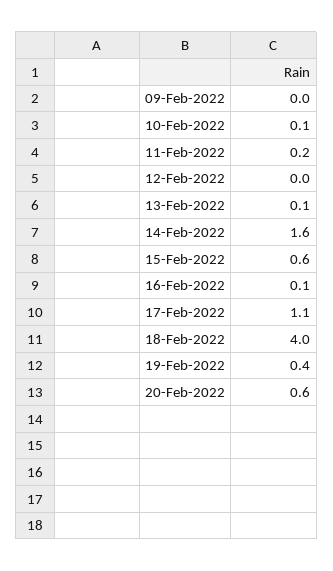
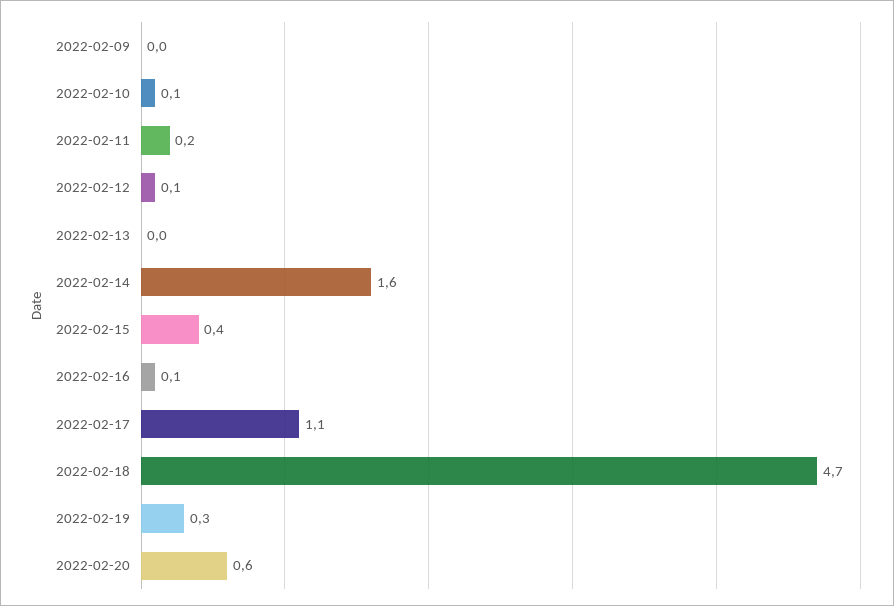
  {
    "09-Feb-2022": 0,
    "10-Feb-2022": 0.1,
    "11-Feb-2022": 0.2,
-   "12-Feb-2022": 0,
+   "12-Feb-2022": 0.1,
-   "13-Feb-2022": 0.1,
+   "13-Feb-2022": 0,
    "14-Feb-2022": 1.6,
-   "15-Feb-2022": 0.6,
+   "15-Feb-2022": 0.4,
    "16-Feb-2022": 0.1,
    "17-Feb-2022": 1.1,
-   "18-Feb-2022": 4,
+   "18-Feb-2022": 4.7,
-   "19-Feb-2022": 0.4,
+   "19-Feb-2022": 0.3,
    "20-Feb-2022": 0.6
  }

